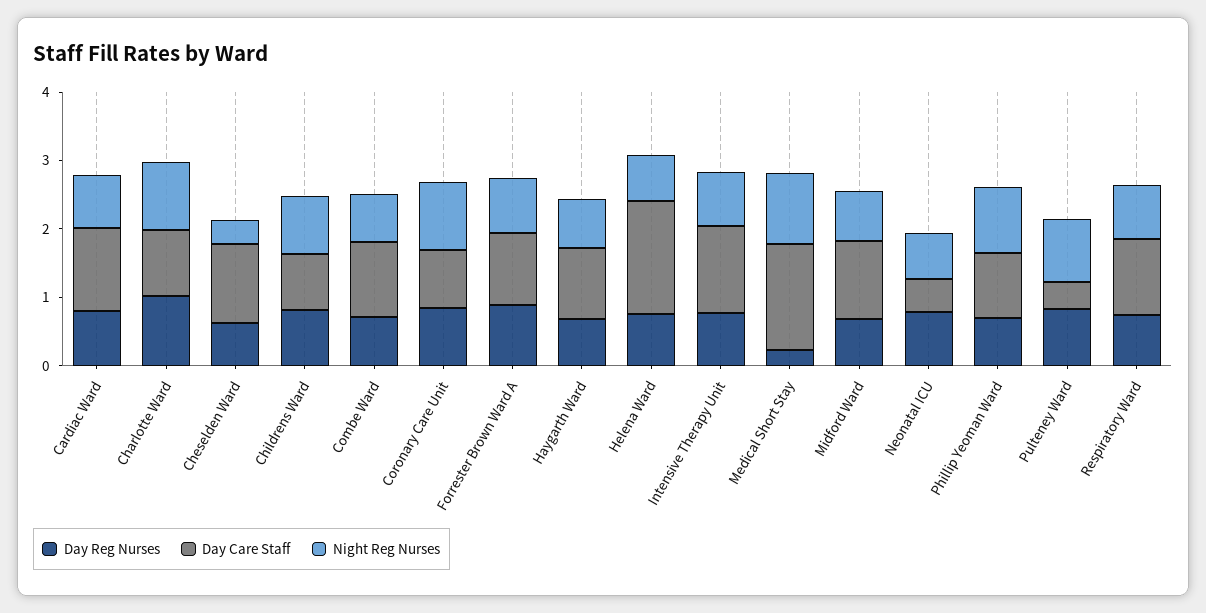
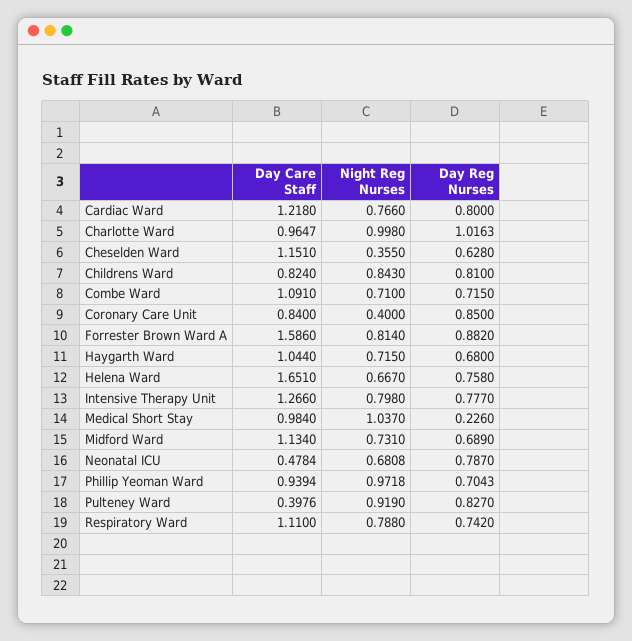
  {
    "Day Reg Nurses": {
      "Cardiac Ward": 0.8,
      "Charlotte Ward": 1.0163,
      "Cheselden Ward": 0.628,
      "Childrens Ward": 0.81,
      "Combe Ward": 0.715,
      "Coronary Care Unit": 0.85,
      "Forrester Brown Ward A": 0.882,
      "Haygarth Ward": 0.68,
      "Helena Ward": 0.758,
      "Intensive Therapy Unit": 0.777,
      "Medical Short Stay": 0.226,
      "Midford Ward": 0.689,
      "Neonatal ICU": 0.787,
      "Phillip Yeoman Ward": 0.7043,
      "Pulteney Ward": 0.827,
      "Respiratory Ward": 0.742
    },
    "Day Care Staff": {
      "Cardiac Ward": 1.218,
      "Charlotte Ward": 0.9647,
      "Cheselden Ward": 1.151,
      "Childrens Ward": 0.824,
      "Combe Ward": 1.091,
      "Coronary Care Unit": 0.84,
-     "Forrester Brown Ward A": 1,
+     "Forrester Brown Ward A": 1.586,
      "Haygarth Ward": 1.044,
      "Helena Ward": 1.651,
      "Intensive Therapy Unit": 1.266,
-     "Medical Short Stay": 1.6,
+     "Medical Short Stay": 0.984,
      "Midford Ward": 1.134,
      "Neonatal ICU": 0.4784,
      "Phillip Yeoman Ward": 0.9394,
      "Pulteney Ward": 0.3976,
      "Respiratory Ward": 1.11
    },
    "Night Reg Nurses": {
      "Cardiac Ward": 0.766,
      "Charlotte Ward": 0.998,
      "Cheselden Ward": 0.355,
      "Childrens Ward": 0.843,
      "Combe Ward": 0.71,
-     "Coronary Care Unit": 1,
+     "Coronary Care Unit": 0.4,
      "Forrester Brown Ward A": 0.814,
      "Haygarth Ward": 0.715,
      "Helena Ward": 0.667,
      "Intensive Therapy Unit": 0.798,
      "Medical Short Stay": 1.037,
      "Midford Ward": 0.731,
      "Neonatal ICU": 0.6808,
      "Phillip Yeoman Ward": 0.9718,
      "Pulteney Ward": 0.919,
      "Respiratory Ward": 0.788
    }
  }

